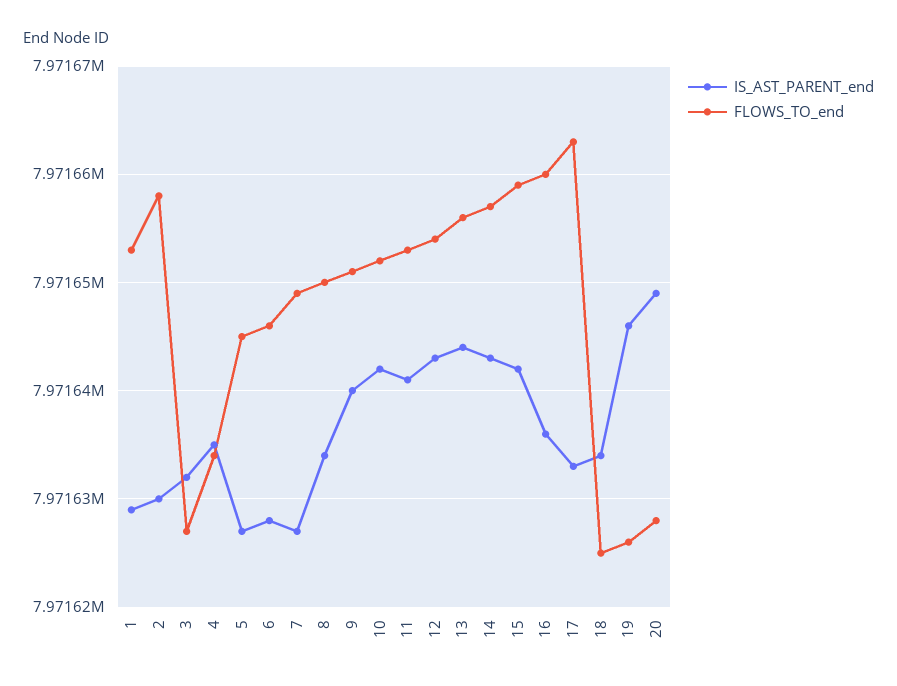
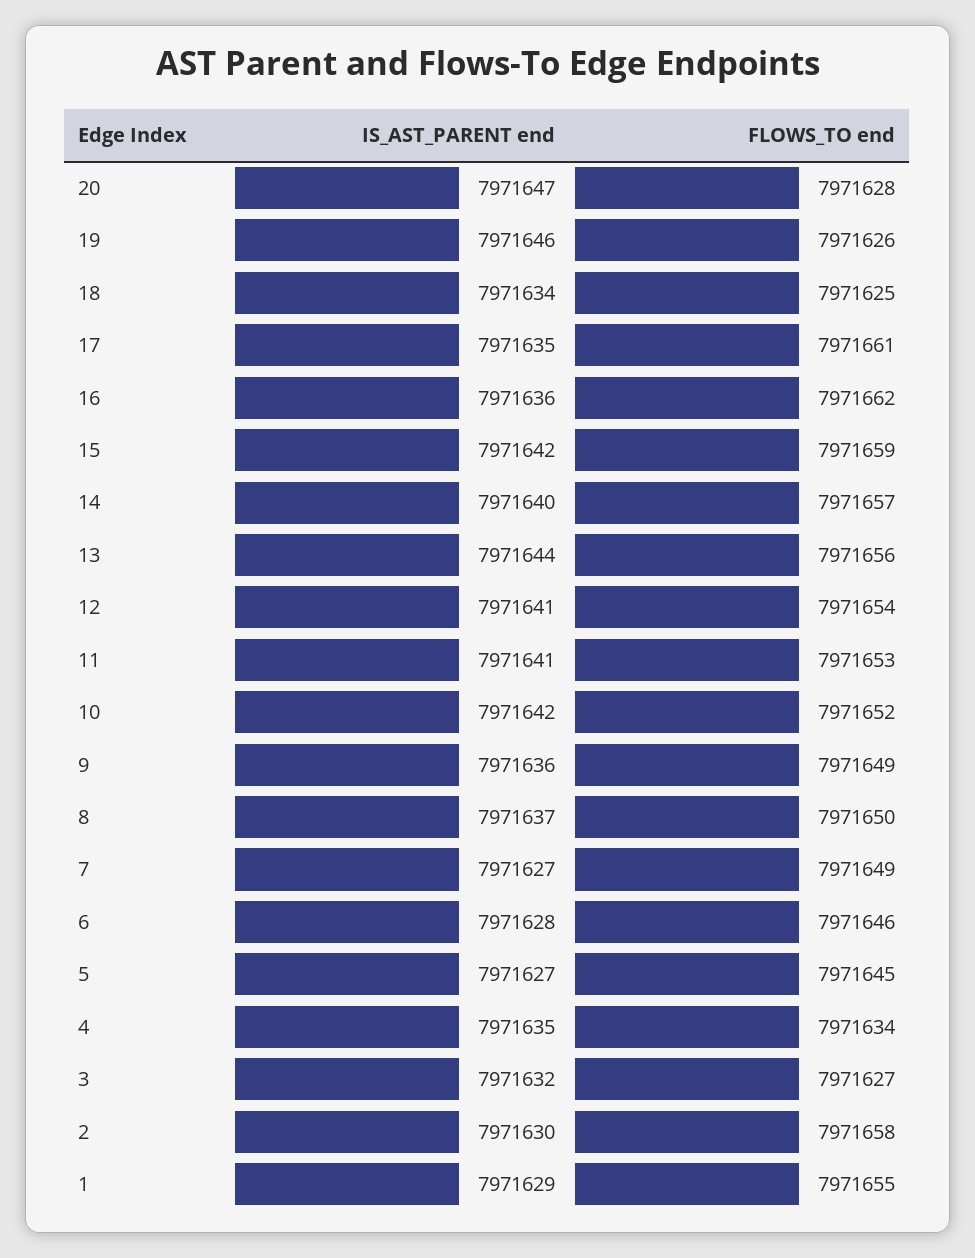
  {
    "IS_AST_PARENT_end": {
      "1": 7971629,
      "2": 7971630,
      "3": 7971632,
      "4": 7971635,
      "5": 7971627,
      "6": 7971628,
      "7": 7971627,
-     "8": 7971634,
+     "8": 7971637,
-     "9": 7971640,
+     "9": 7971636,
      "10": 7971642,
      "11": 7971641,
-     "12": 7971643,
+     "12": 7971641,
      "13": 7971644,
-     "14": 7971643,
+     "14": 7971640,
      "15": 7971642,
      "16": 7971636,
-     "17": 7971633,
+     "17": 7971635,
      "18": 7971634,
      "19": 7971646,
-     "20": 7971649
+     "20": 7971647
    },
    "FLOWS_TO_end": {
-     "1": 7971653,
+     "1": 7971655,
      "2": 7971658,
      "3": 7971627,
      "4": 7971634,
      "5": 7971645,
      "6": 7971646,
      "7": 7971649,
      "8": 7971650,
-     "9": 7971651,
+     "9": 7971649,
      "10": 7971652,
      "11": 7971653,
      "12": 7971654,
      "13": 7971656,
      "14": 7971657,
      "15": 7971659,
-     "16": 7971660,
+     "16": 7971662,
-     "17": 7971663,
+     "17": 7971661,
      "18": 7971625,
      "19": 7971626,
      "20": 7971628
    }
  }

